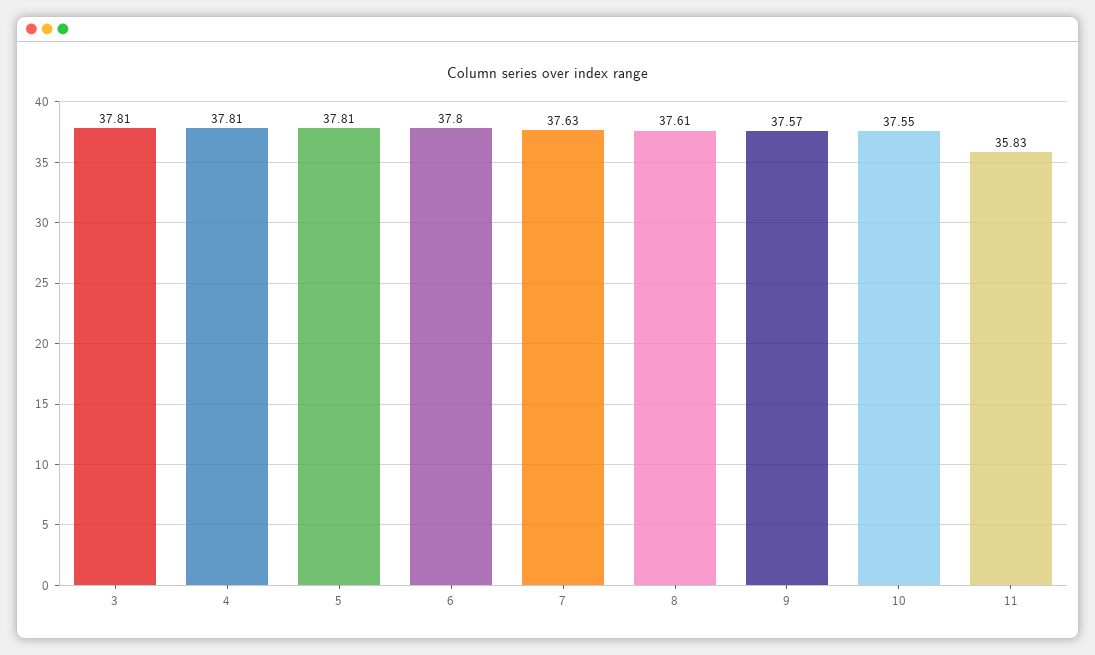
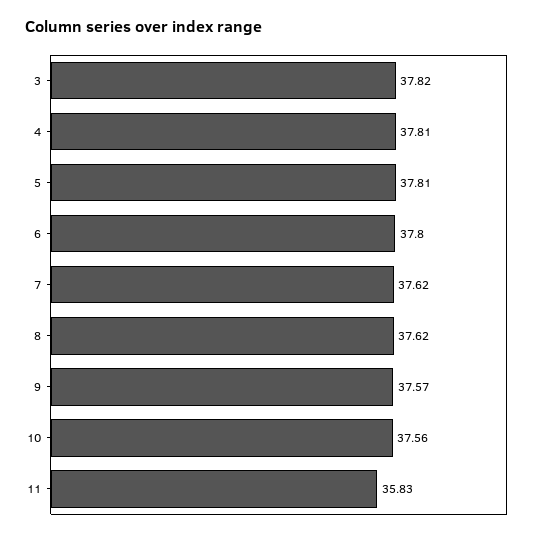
  {
-   "3": 37.81,
+   "3": 37.82,
    "4": 37.81,
    "5": 37.81,
    "6": 37.8,
-   "7": 37.63,
+   "7": 37.62,
-   "8": 37.61,
+   "8": 37.62,
    "9": 37.57,
-   "10": 37.55,
+   "10": 37.56,
    "11": 35.83
  }

